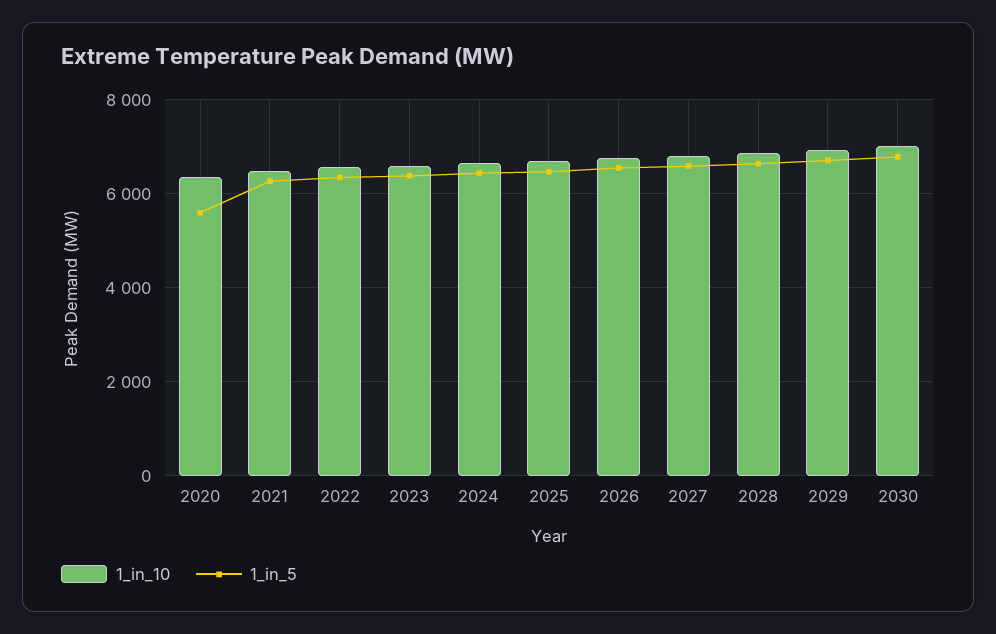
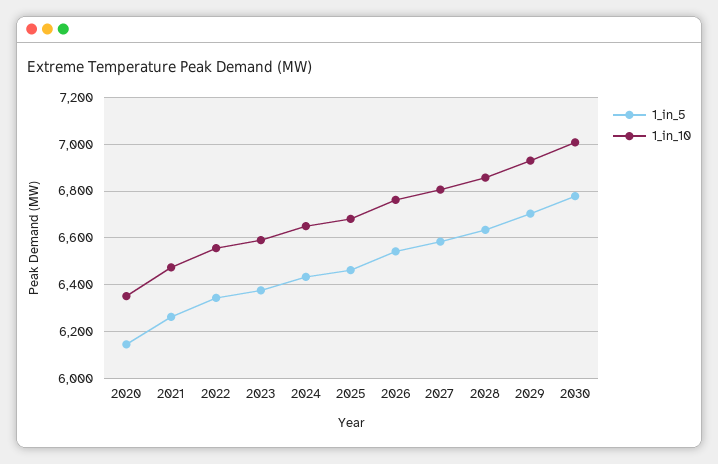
  {
    "1_in_10": {
      "2020": 6350,
      "2021": 6450,
      "2022": 6550,
      "2023": 6600,
      "2024": 6650,
      "2025": 6700,
      "2026": 6750,
      "2027": 6800,
      "2028": 6850,
      "2029": 6950,
      "2030": 7000
    },
    "1_in_5": {
-     "2020": 5600,
+     "2020": 6150,
      "2021": 6250,
      "2022": 6350,
      "2023": 6400,
      "2024": 6450,
      "2025": 6450,
      "2026": 6550,
      "2027": 6600,
      "2028": 6650,
      "2029": 6700,
      "2030": 6800
    }
  }

